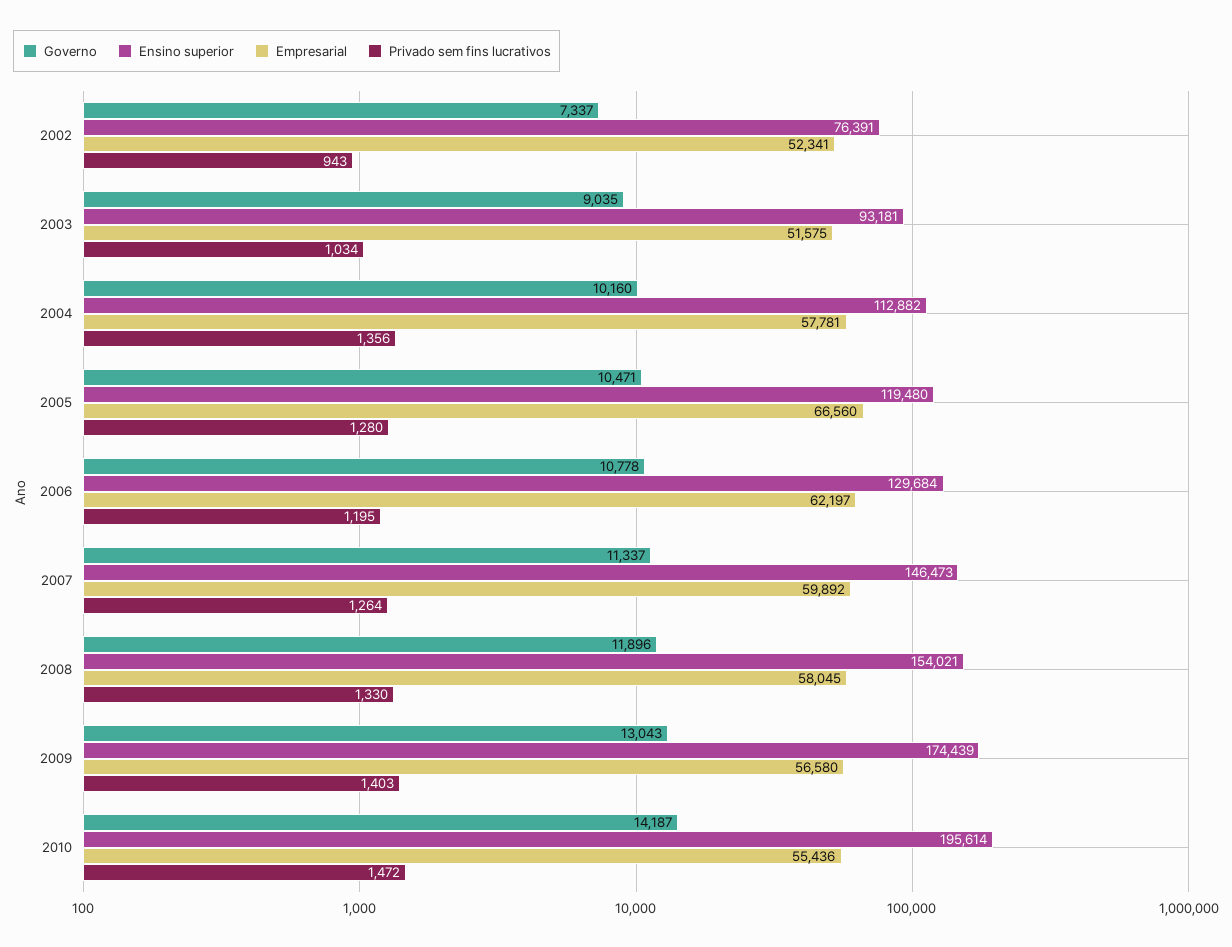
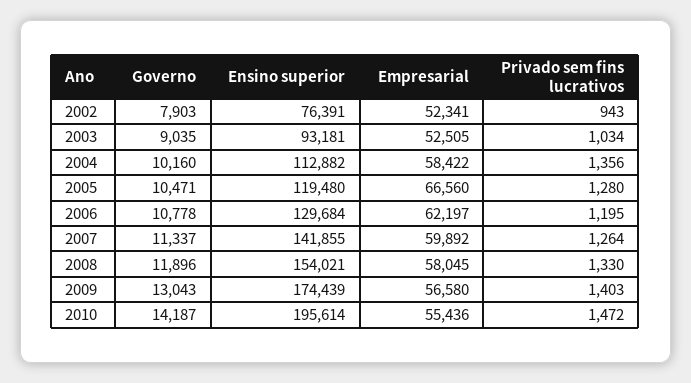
  {
    "Governo": {
-     "2002": 7337,
+     "2002": 7903,
      "2003": 9035,
      "2004": 10160,
      "2005": 10471,
      "2006": 10778,
      "2007": 11337,
      "2008": 11896,
      "2009": 13043,
      "2010": 14187
    },
    "Ensino superior": {
      "2002": 76391,
      "2003": 93181,
      "2004": 112882,
      "2005": 119480,
      "2006": 129684,
-     "2007": 146473,
+     "2007": 141855,
      "2008": 154021,
      "2009": 174439,
      "2010": 195614
    },
    "Empresarial": {
      "2002": 52341,
-     "2003": 51575,
+     "2003": 52505,
-     "2004": 57781,
+     "2004": 58422,
      "2005": 66560,
      "2006": 62197,
      "2007": 59892,
      "2008": 58045,
      "2009": 56580,
      "2010": 55436
    },
    "Privado sem fins lucrativos": {
      "2002": 943,
      "2003": 1034,
      "2004": 1356,
      "2005": 1280,
      "2006": 1195,
      "2007": 1264,
      "2008": 1330,
      "2009": 1403,
      "2010": 1472
    }
  }

